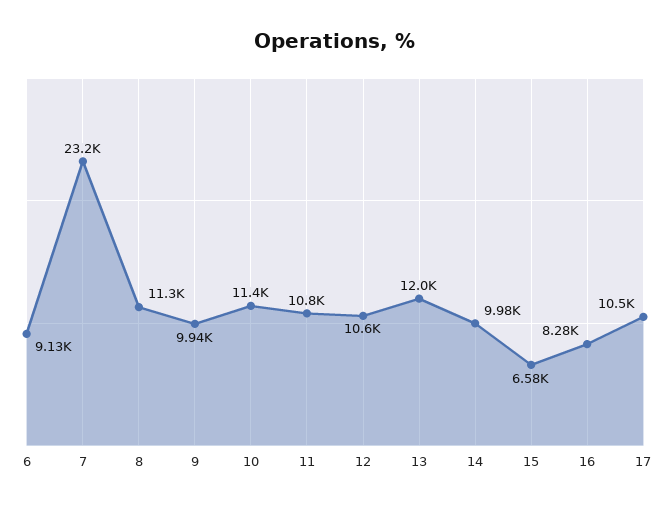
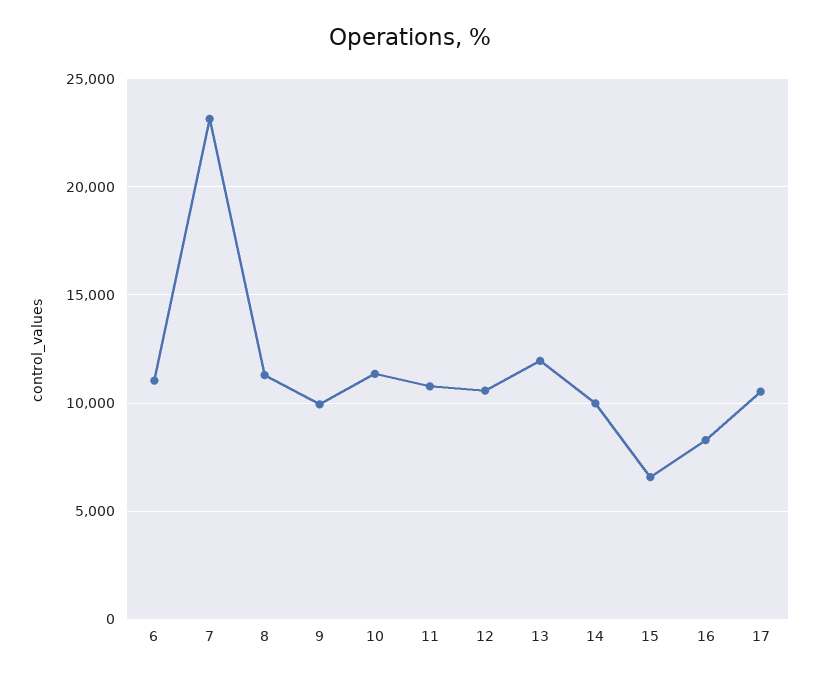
  {
-   "6": 9130,
+   "6": 11000,
    "7": 23200,
    "8": 11300,
    "9": 9940,
    "10": 11400,
    "11": 10800,
    "12": 10600,
    "13": 12000,
    "14": 9980,
    "15": 6580,
    "16": 8280,
    "17": 10500
  }

